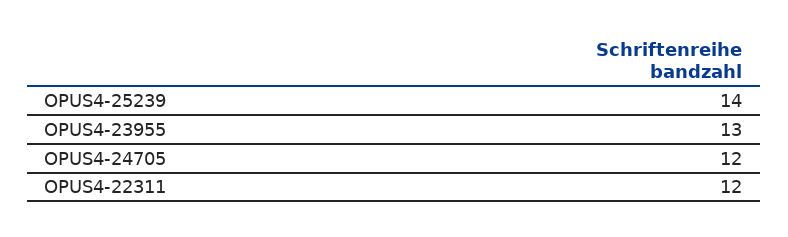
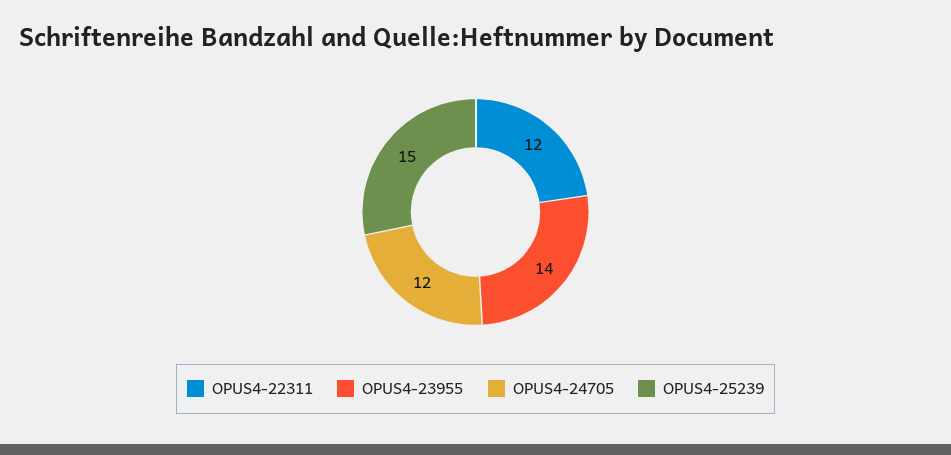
  {
-   "OPUS4-25239": 14,
+   "OPUS4-25239": 15,
-   "OPUS4-23955": 13,
+   "OPUS4-23955": 14,
    "OPUS4-24705": 12,
    "OPUS4-22311": 12
  }

